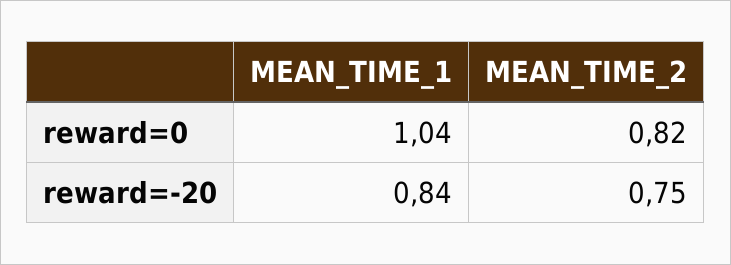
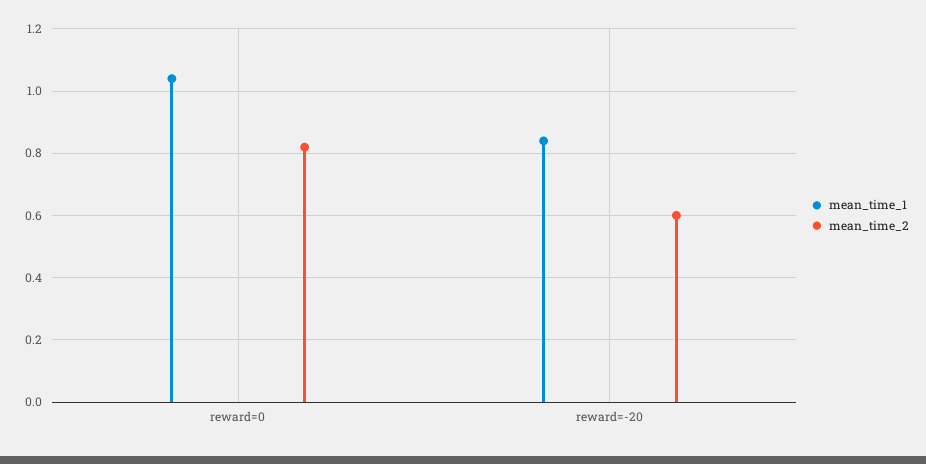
  {
    "MEAN_TIME_1": {
      "reward=0": 1.04,
      "reward=-20": 0.84
    },
    "MEAN_TIME_2": {
      "reward=0": 0.82,
-     "reward=-20": 0.75
+     "reward=-20": 0.6
    }
  }

